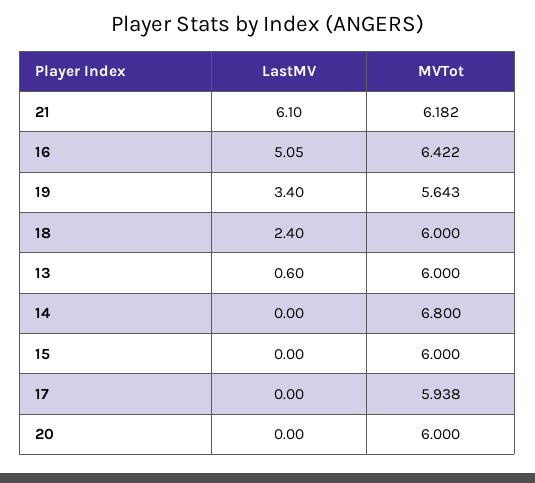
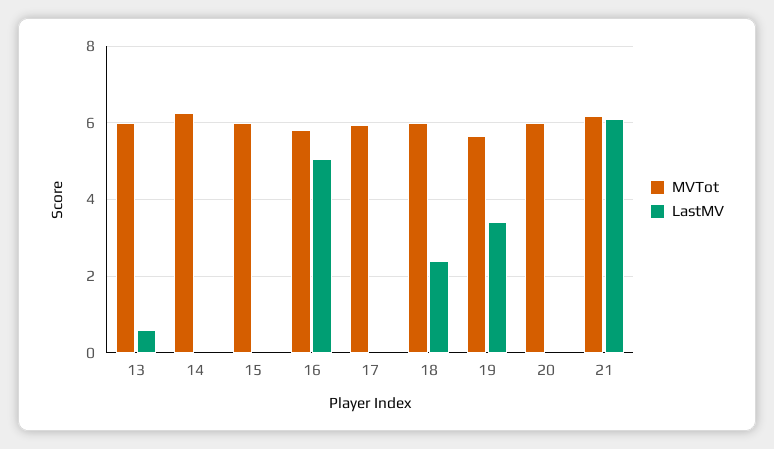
  {
    "LastMV": {
      "21": 6.1,
      "16": 5.05,
      "19": 3.4,
      "18": 2.4,
      "13": 0.6,
      "14": 0,
      "15": 0,
      "17": 0,
      "20": 0
    },
    "MVTot": {
      "21": 6.182,
-     "16": 6.422,
+     "16": 5.8,
      "19": 5.643,
      "18": 6,
      "13": 6,
-     "14": 6.8,
+     "14": 6.2,
      "15": 6,
      "17": 5.938,
      "20": 6
    }
  }

